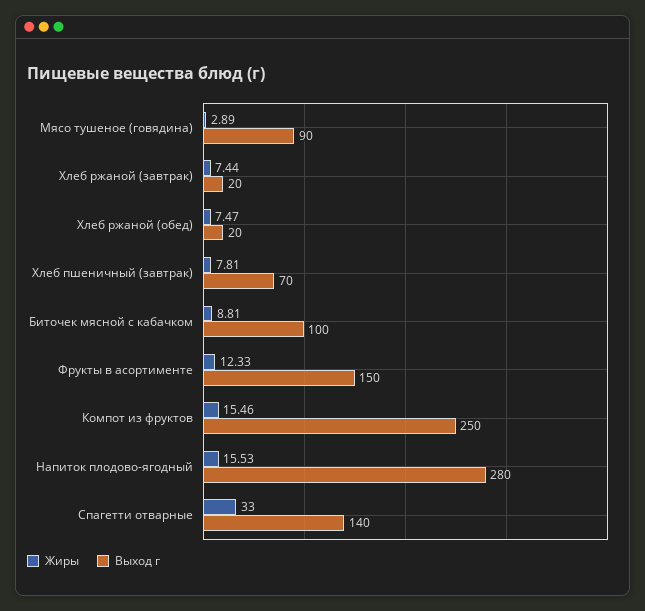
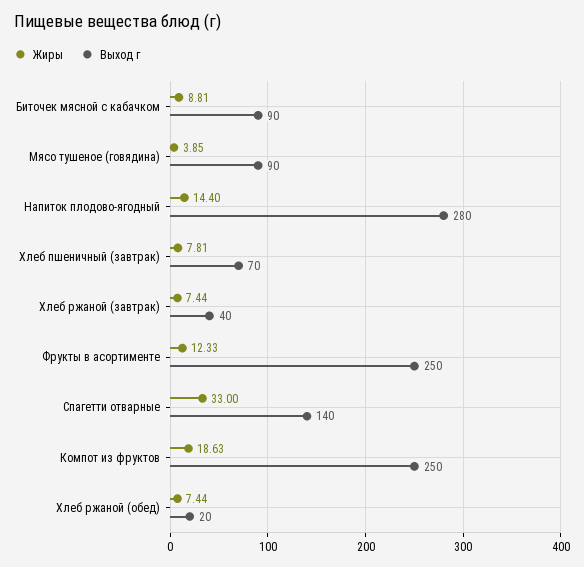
  {
    "Жиры": {
-     "Мясо тушеное (говядина)": 2.89,
+     "Мясо тушеное (говядина)": 3.85,
      "Хлеб ржаной (завтрак)": 7.44,
-     "Хлеб ржаной (обед)": 7.47,
+     "Хлеб ржаной (обед)": 7.44,
      "Хлеб пшеничный (завтрак)": 7.81,
      "Биточек мясной с кабачком": 8.81,
      "Фрукты в асортименте": 12.33,
-     "Компот из фруктов": 15.46,
+     "Компот из фруктов": 18.63,
-     "Напиток плодово-ягодный": 15.53,
+     "Напиток плодово-ягодный": 14.4,
      "Спагетти отварные": 33
    },
    "Выход г": {
      "Мясо тушеное (говядина)": 90,
-     "Хлеб ржаной (завтрак)": 20,
+     "Хлеб ржаной (завтрак)": 40,
      "Хлеб ржаной (обед)": 20,
      "Хлеб пшеничный (завтрак)": 70,
-     "Биточек мясной с кабачком": 100,
+     "Биточек мясной с кабачком": 90,
-     "Фрукты в асортименте": 150,
+     "Фрукты в асортименте": 250,
      "Компот из фруктов": 250,
      "Напиток плодово-ягодный": 280,
      "Спагетти отварные": 140
    }
  }

